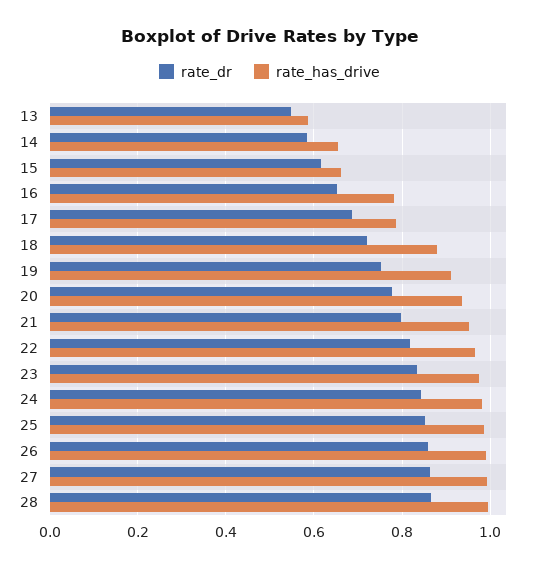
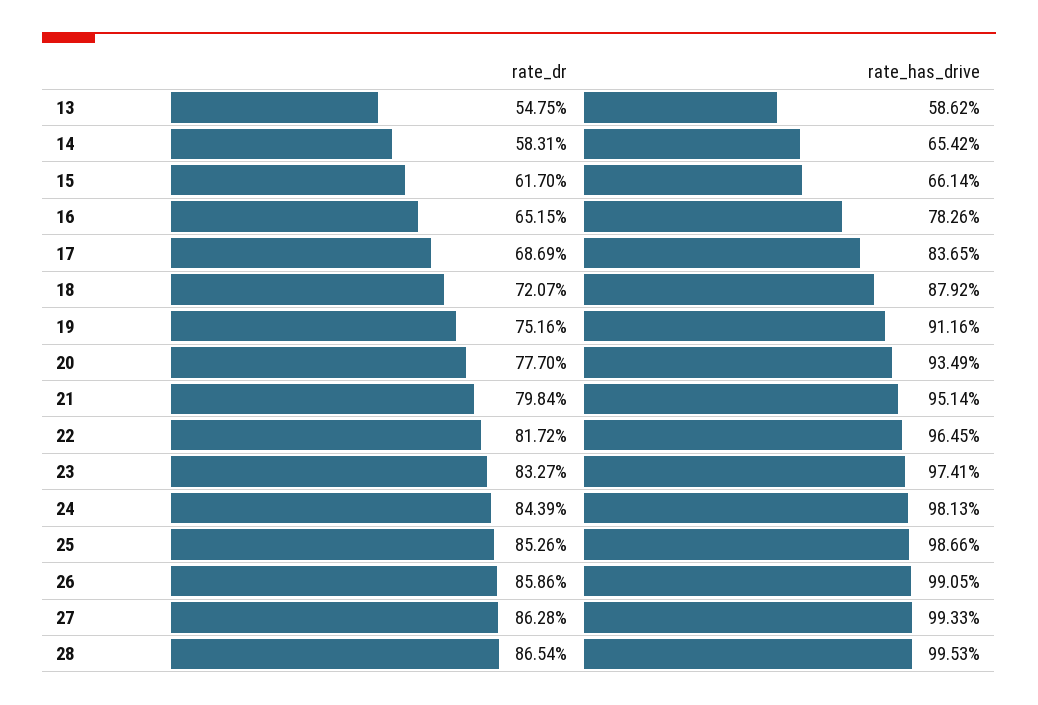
  {
    "rate_dr": {
      "13": 0.5475,
      "14": 0.5831,
      "15": 0.617,
      "16": 0.6515,
      "17": 0.6869,
      "18": 0.7207,
      "19": 0.7516,
      "20": 0.777,
      "21": 0.7984,
      "22": 0.8172,
      "23": 0.8327,
      "24": 0.8439,
      "25": 0.8526,
      "26": 0.8586,
      "27": 0.8628,
      "28": 0.8654
    },
    "rate_has_drive": {
      "13": 0.5862,
      "14": 0.6542,
      "15": 0.6614,
      "16": 0.7826,
-     "17": 0.78,
+     "17": 0.8365,
      "18": 0.8792,
      "19": 0.9116,
      "20": 0.9349,
      "21": 0.9514,
      "22": 0.9645,
      "23": 0.9741,
      "24": 0.9813,
      "25": 0.9866,
      "26": 0.9905,
      "27": 0.9933,
      "28": 0.9953
    }
  }

